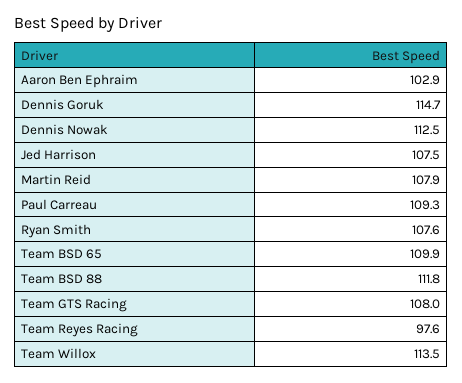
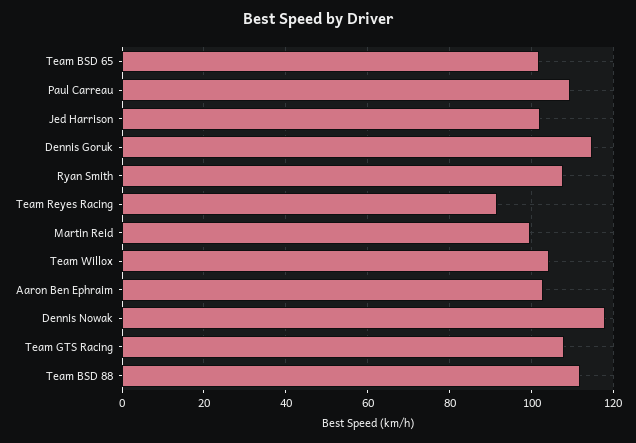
  {
    "Aaron Ben Ephraim": 102.9,
    "Dennis Goruk": 114.7,
-   "Dennis Nowak": 112.5,
+   "Dennis Nowak": 118,
-   "Jed Harrison": 107.5,
+   "Jed Harrison": 102,
-   "Martin Reid": 107.9,
+   "Martin Reid": 100,
    "Paul Carreau": 109.3,
    "Ryan Smith": 107.6,
-   "Team BSD 65": 109.9,
+   "Team BSD 65": 102,
    "Team BSD 88": 111.8,
    "Team GTS Racing": 108,
-   "Team Reyes Racing": 97.6,
+   "Team Reyes Racing": 92,
-   "Team Willox": 113.5
+   "Team Willox": 104
  }

